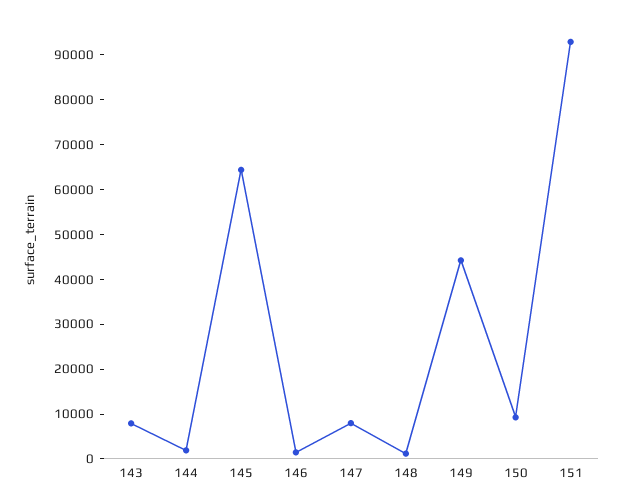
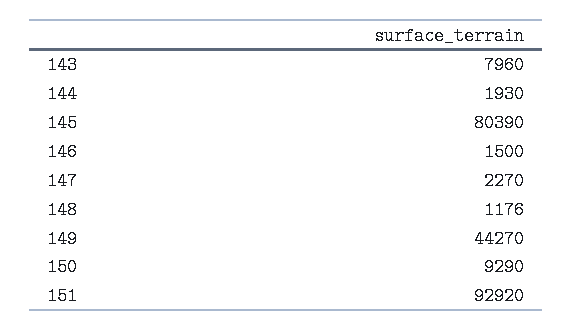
  {
    "143": 7960,
    "144": 1930,
-   "145": 64000,
+   "145": 80390,
    "146": 1500,
-   "147": 8000,
+   "147": 2270,
    "148": 1176,
    "149": 44270,
    "150": 9290,
    "151": 92920
  }

